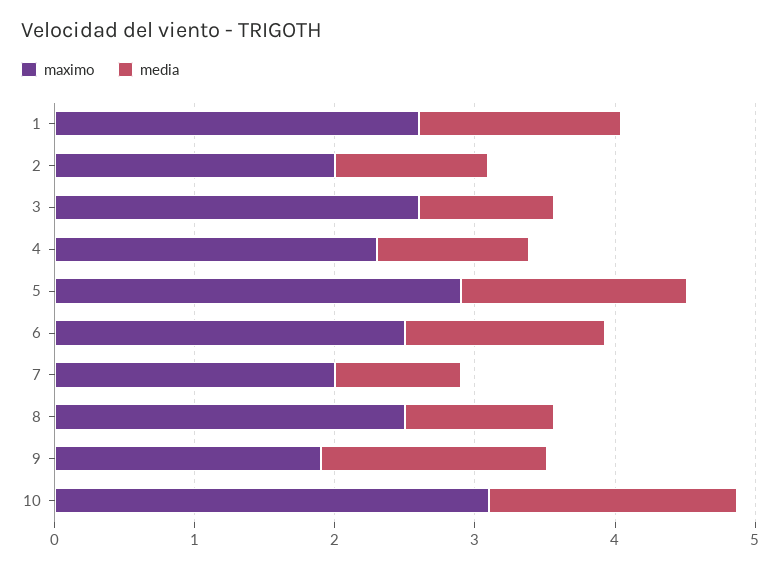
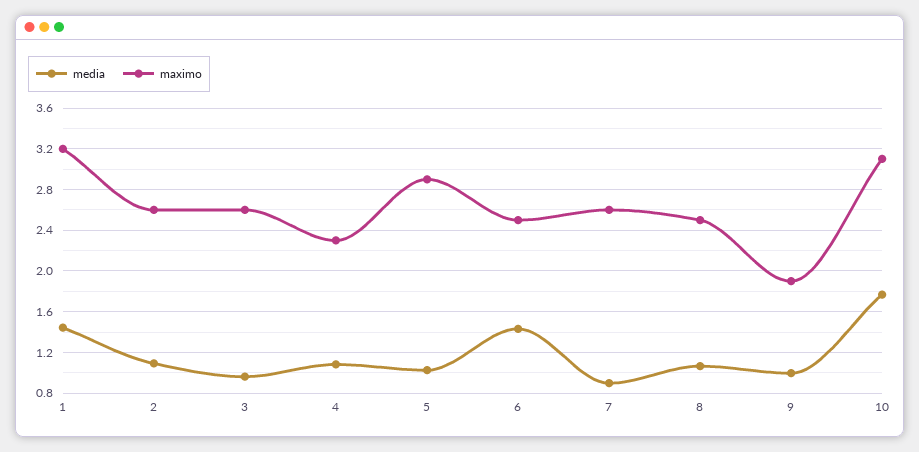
  {
    "maximo": {
-     "1": 2.6,
+     "1": 3.2,
-     "2": 2,
+     "2": 2.6,
      "3": 2.6,
      "4": 2.3,
      "5": 2.9,
      "6": 2.5,
-     "7": 2,
+     "7": 2.6,
      "8": 2.5,
      "9": 1.9,
      "10": 3.1
    },
    "media": {
      "1": 1.4,
      "2": 1.1,
      "3": 1,
      "4": 1.1,
-     "5": 1.6,
+     "5": 1,
      "6": 1.4,
      "7": 0.9,
      "8": 1.1,
-     "9": 1.6,
+     "9": 1,
      "10": 1.8
    }
  }

